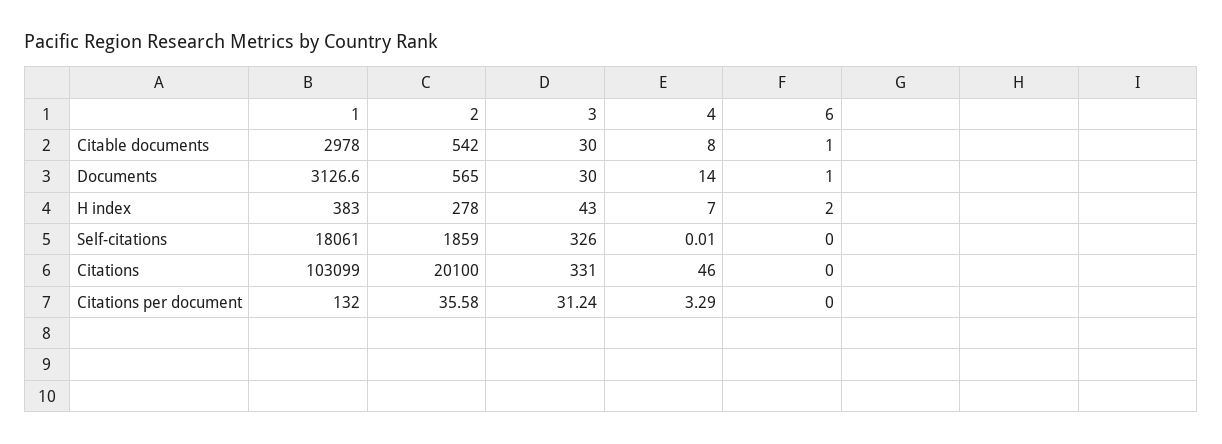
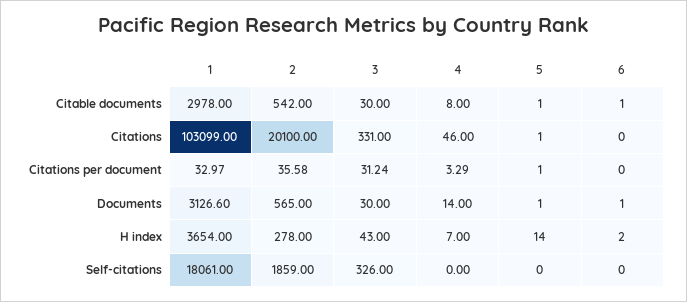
  {
    "1": {
      "Citable documents": 2978,
      "Documents": 3126.6,
-     "H index": 383,
+     "H index": 3654,
      "Self-citations": 18061,
      "Citations": 103099,
-     "Citations per document": 132
+     "Citations per document": 32.97
    },
    "2": {
      "Citable documents": 542,
      "Documents": 565,
      "H index": 278,
      "Self-citations": 1859,
      "Citations": 20100,
      "Citations per document": 35.58
    },
    "3": {
      "Citable documents": 30,
      "Documents": 30,
      "H index": 43,
      "Self-citations": 326,
      "Citations": 331,
      "Citations per document": 31.24
    },
    "4": {
      "Citable documents": 8,
      "Documents": 14,
      "H index": 7,
-     "Self-citations": 0.01,
+     "Self-citations": 0,
      "Citations": 46,
      "Citations per document": 3.29
    },
    "6": {
      "Citable documents": 1,
      "Documents": 1,
      "H index": 2,
      "Self-citations": 0,
      "Citations": 0,
      "Citations per document": 0
-   }
+   },
+   "5": {
+     "Citable documents": 1,
+     "Citations": 1,
+     "Citations per document": 1,
+     "Documents": 1,
+     "H index": 14,
+     "Self-citations": 0
+   }
  }

